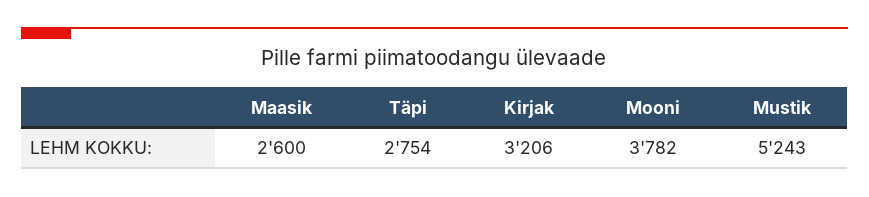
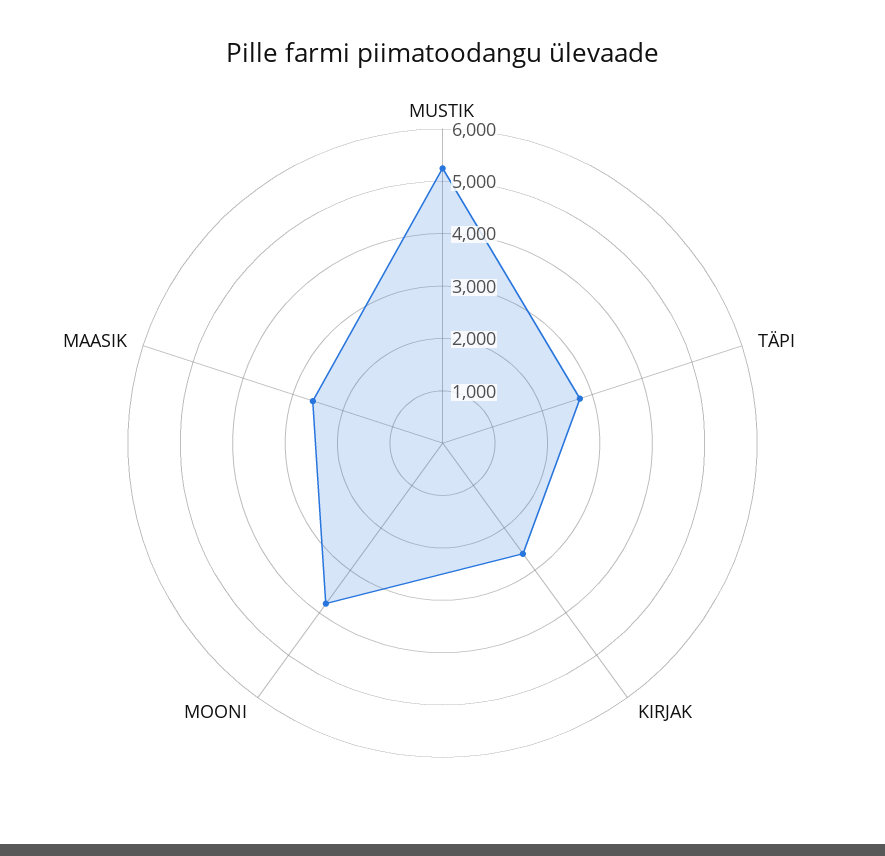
  {
    "Maasik": 2600,
    "Täpi": 2754,
-   "Kirjak": 3206,
+   "Kirjak": 2600,
    "Mooni": 3782,
    "Mustik": 5243
  }

